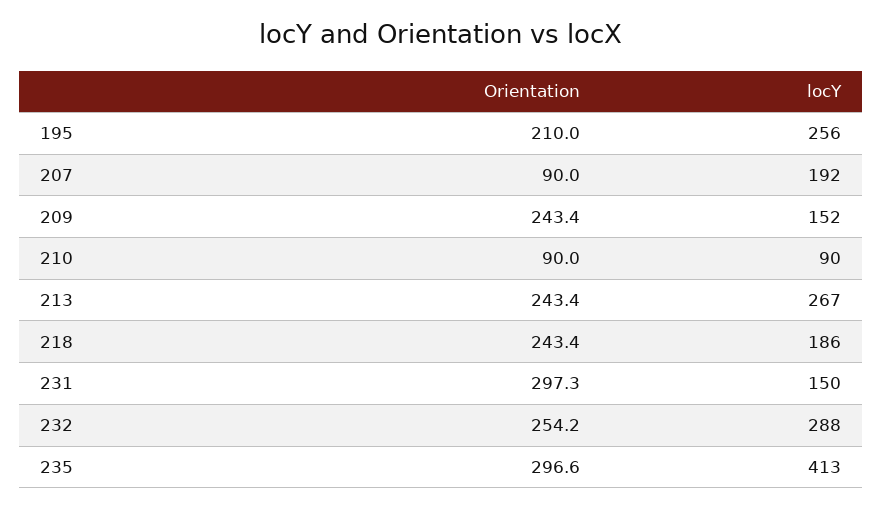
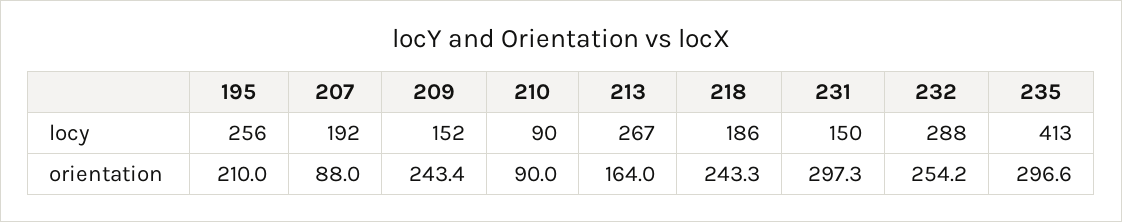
  {
    "Orientation": {
      "195": 210,
-     "207": 90,
+     "207": 88,
      "209": 243.4,
      "210": 90,
-     "213": 243.4,
+     "213": 164,
-     "218": 243.4,
+     "218": 243.3,
      "231": 297.3,
      "232": 254.2,
      "235": 296.6
    },
    "locY": {
      "195": 256,
      "207": 192,
      "209": 152,
      "210": 90,
      "213": 267,
      "218": 186,
      "231": 150,
      "232": 288,
      "235": 413
    }
  }

